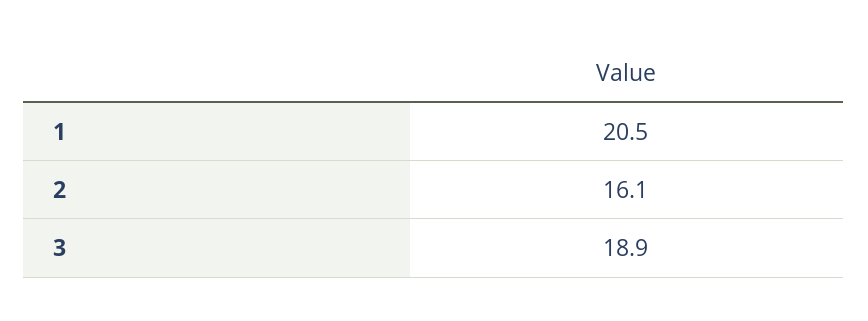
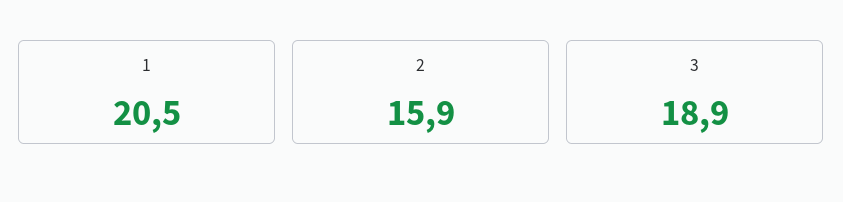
  {
    "1": 20.5,
-   "2": 16.1,
+   "2": 15.9,
    "3": 18.9
  }

